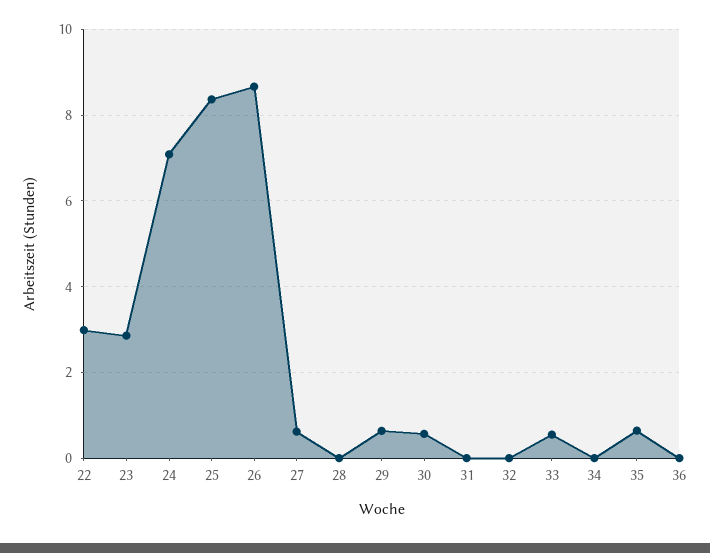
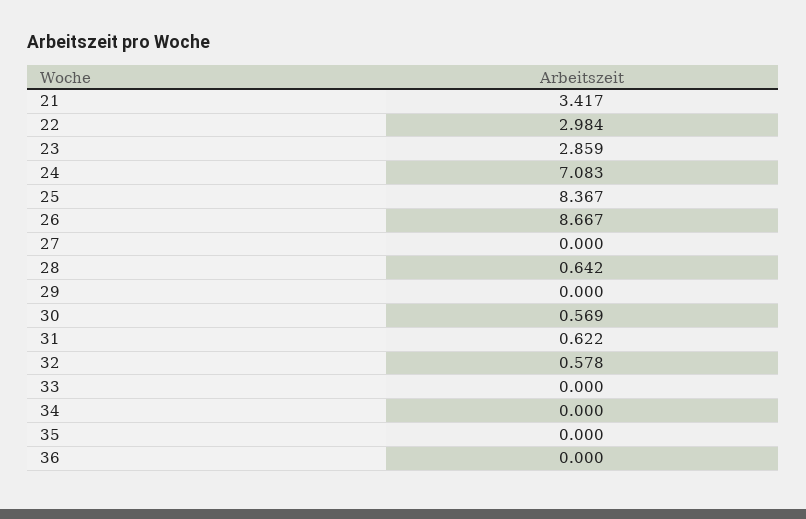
  {
    "22": 2.984,
    "23": 2.859,
    "24": 7.083,
    "25": 8.367,
    "26": 8.667,
-   "27": 0.6,
+   "27": 0,
-   "28": 0,
+   "28": 0.642,
-   "29": 0.6,
+   "29": 0,
    "30": 0.569,
-   "31": 0,
+   "31": 0.622,
-   "32": 0,
+   "32": 0.578,
-   "33": 0.6,
+   "33": 0,
    "34": 0,
-   "35": 0.6,
+   "35": 0,
-   "36": 0
+   "36": 0,
+   "21": 3.417
  }

